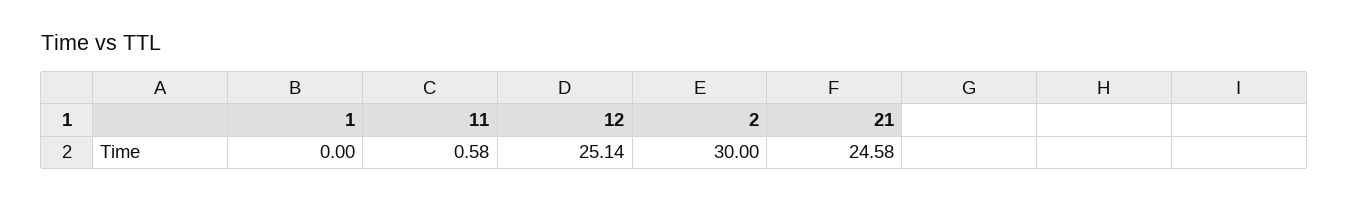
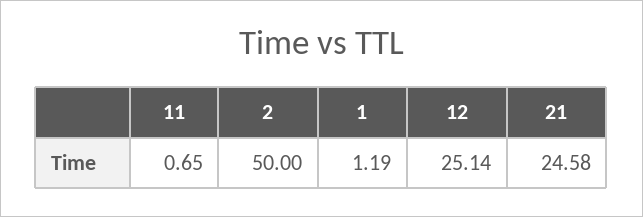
  {
-   "1": 0,
+   "1": 1.19,
-   "11": 0.58,
+   "11": 0.65,
    "12": 25.14,
-   "2": 30,
+   "2": 50,
    "21": 24.58
  }

